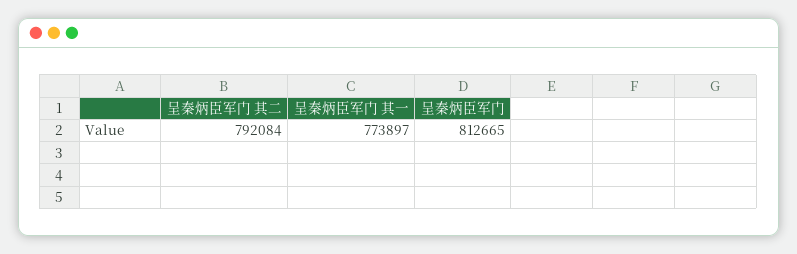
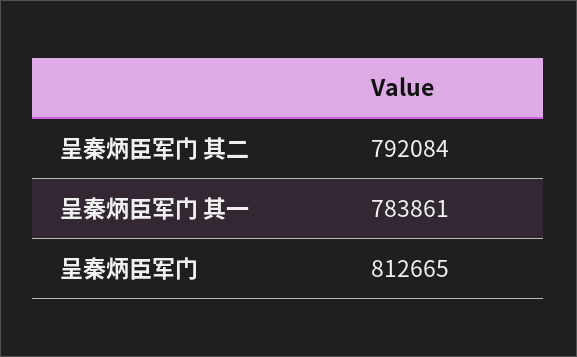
  {
    "呈秦炳臣军门 其二": 792084,
-   "呈秦炳臣军门 其一": 773897,
+   "呈秦炳臣军门 其一": 783861,
    "呈秦炳臣军门": 812665
  }

